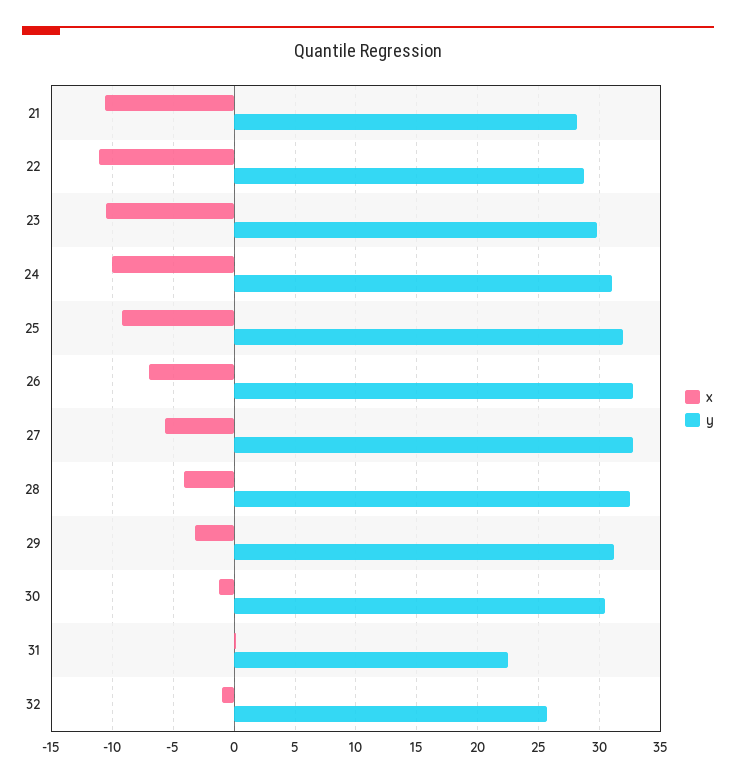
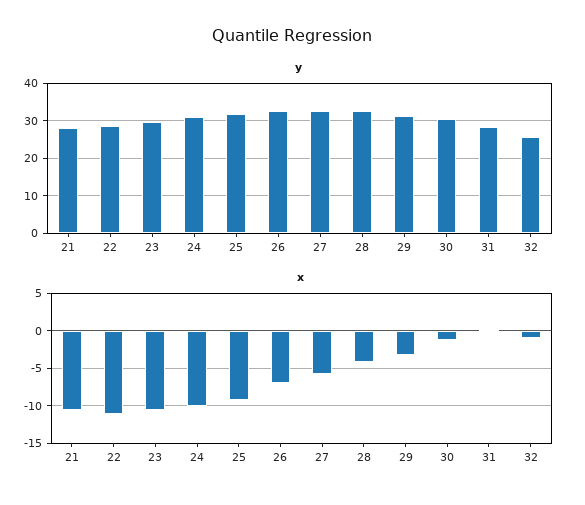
  {
    "x": {
      "21": -10.5,
      "22": -11,
      "23": -10.5,
      "24": -10,
      "25": -9,
      "26": -7,
      "27": -5.5,
      "28": -4,
      "29": -3,
      "30": -1,
      "31": 0,
      "32": -1
    },
    "y": {
      "21": 28,
      "22": 28.5,
      "23": 30,
      "24": 31,
      "25": 32,
      "26": 32.5,
      "27": 32.5,
      "28": 32.5,
      "29": 31,
      "30": 30.5,
-     "31": 22.5,
+     "31": 28,
      "32": 25.5
    }
  }

